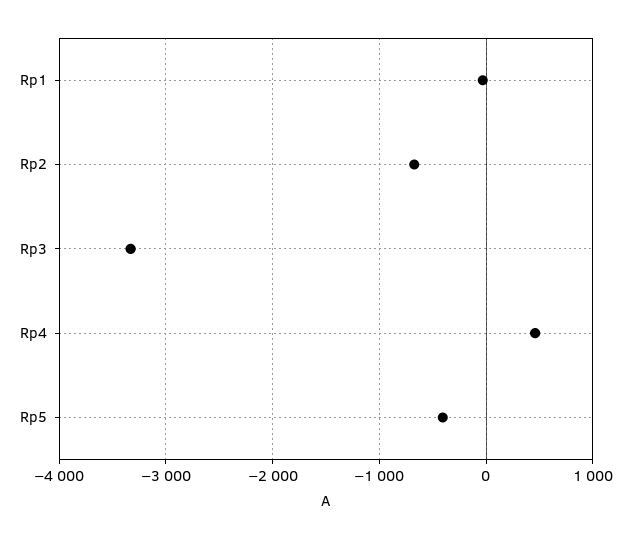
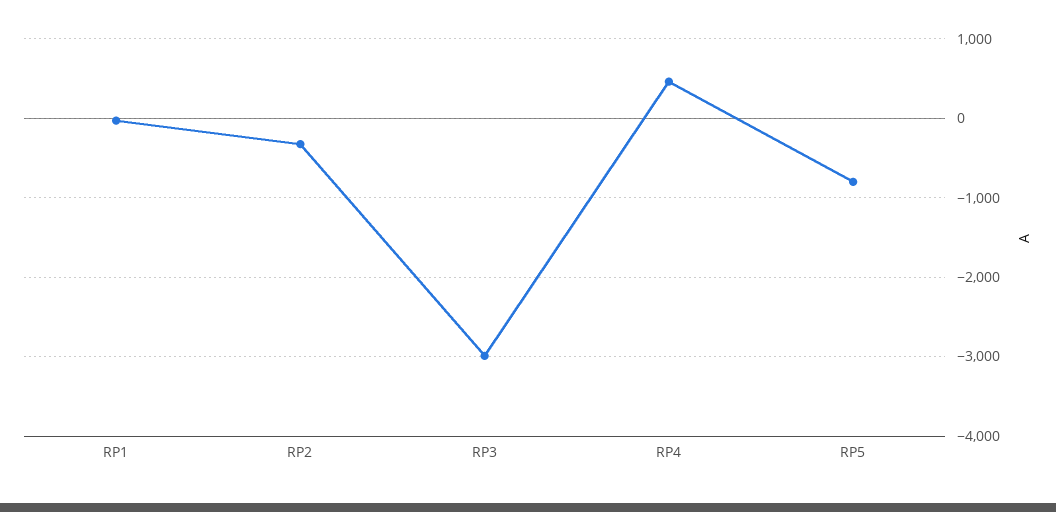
  {
    "Rp1": 0,
-   "Rp2": -700,
+   "Rp2": -300,
-   "Rp3": -3300,
+   "Rp3": -3000,
    "Rp4": 500,
-   "Rp5": -400
+   "Rp5": -800
  }

